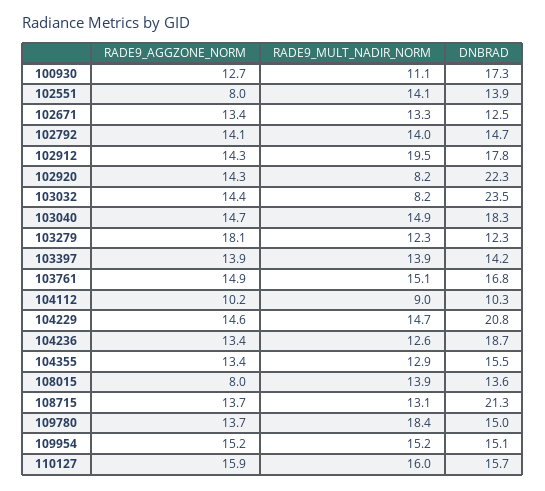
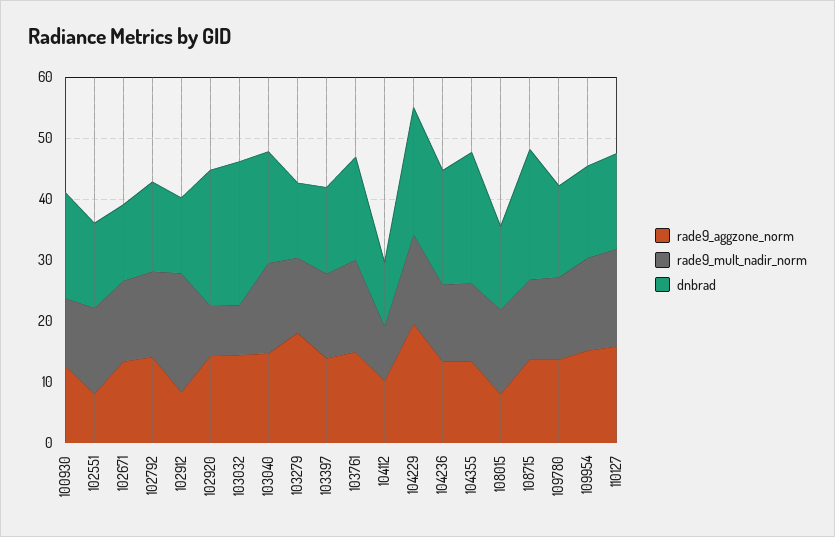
  {
    "RADE9_AGGZONE_NORM": {
      "100930": 12.7,
      "102551": 8,
      "102671": 13.4,
      "102792": 14.1,
-     "102912": 14.3,
+     "102912": 8,
      "102920": 14.3,
      "103032": 14.4,
      "103040": 14.7,
      "103279": 18.1,
      "103397": 13.9,
      "103761": 14.9,
      "104112": 10.2,
-     "104229": 14.6,
+     "104229": 20,
      "104236": 13.4,
      "104355": 13.4,
      "108015": 8,
      "108715": 13.7,
      "109780": 13.7,
      "109954": 15.2,
      "110127": 15.9
    },
    "RADE9_MULT_NADIR_NORM": {
      "100930": 11.1,
      "102551": 14.1,
      "102671": 13.3,
      "102792": 14,
      "102912": 19.5,
      "102920": 8.2,
      "103032": 8.2,
      "103040": 14.9,
      "103279": 12.3,
      "103397": 13.9,
      "103761": 15.1,
      "104112": 9,
      "104229": 14.7,
      "104236": 12.6,
      "104355": 12.9,
      "108015": 13.9,
      "108715": 13.1,
-     "109780": 18.4,
+     "109780": 14,
      "109954": 15.2,
      "110127": 16
    },
    "DNBRAD": {
      "100930": 17.3,
      "102551": 13.9,
      "102671": 12.5,
      "102792": 14.7,
-     "102912": 17.8,
+     "102912": 12,
      "102920": 22.3,
      "103032": 23.5,
      "103040": 18.3,
      "103279": 12.3,
      "103397": 14.2,
      "103761": 16.8,
      "104112": 10.3,
      "104229": 20.8,
      "104236": 18.7,
-     "104355": 15.5,
+     "104355": 22,
      "108015": 13.6,
      "108715": 21.3,
      "109780": 15,
      "109954": 15.1,
      "110127": 15.7
    }
  }

